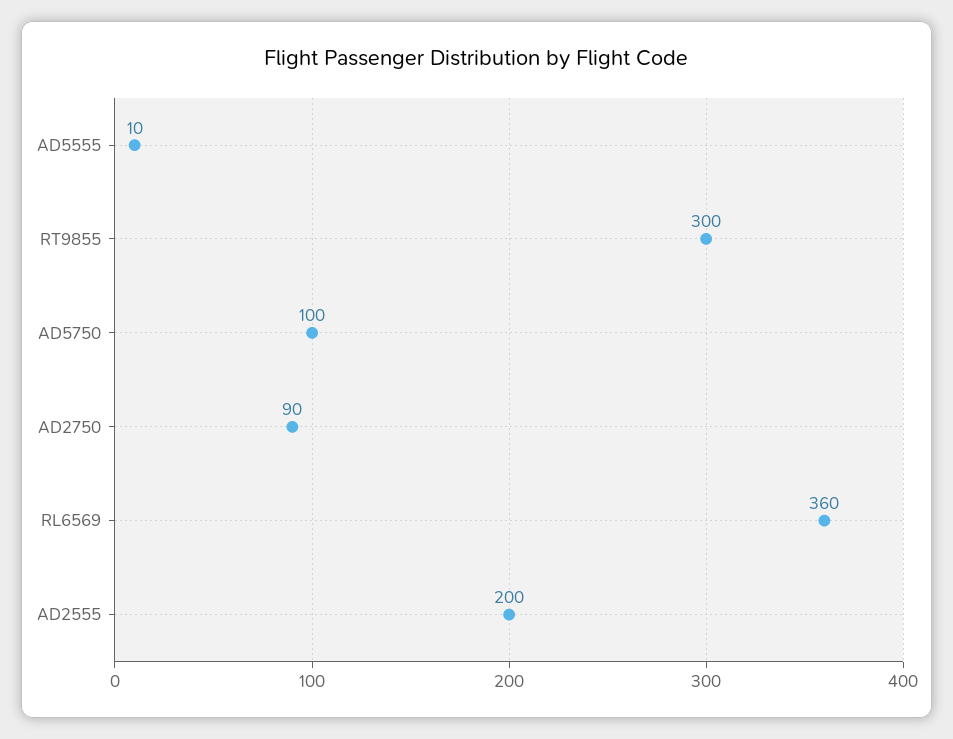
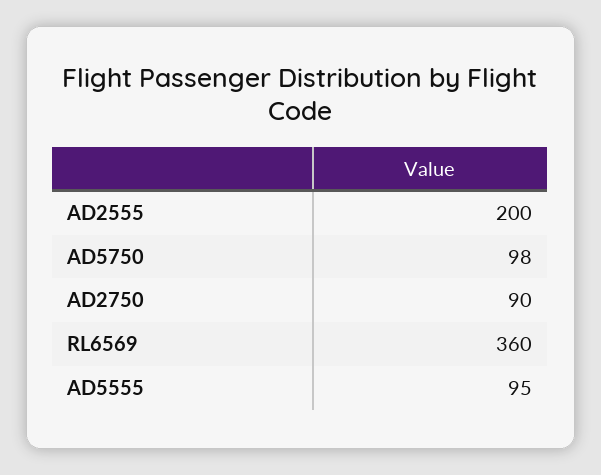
  {
-   "AD5555": 10,
+   "AD5555": 95,
-   "RT9855": 300,
-   "AD5750": 100,
+   "AD5750": 98,
    "AD2750": 90,
    "RL6569": 360,
    "AD2555": 200
  }

